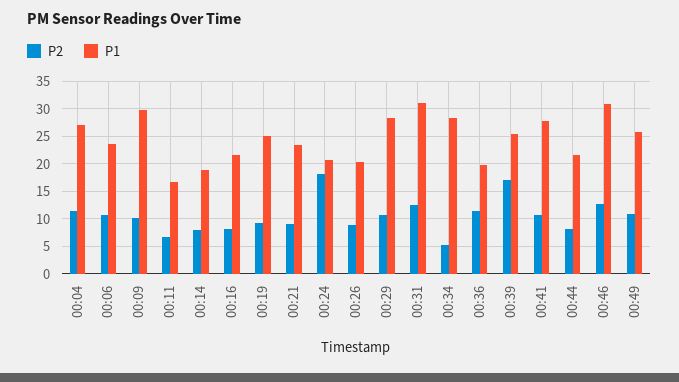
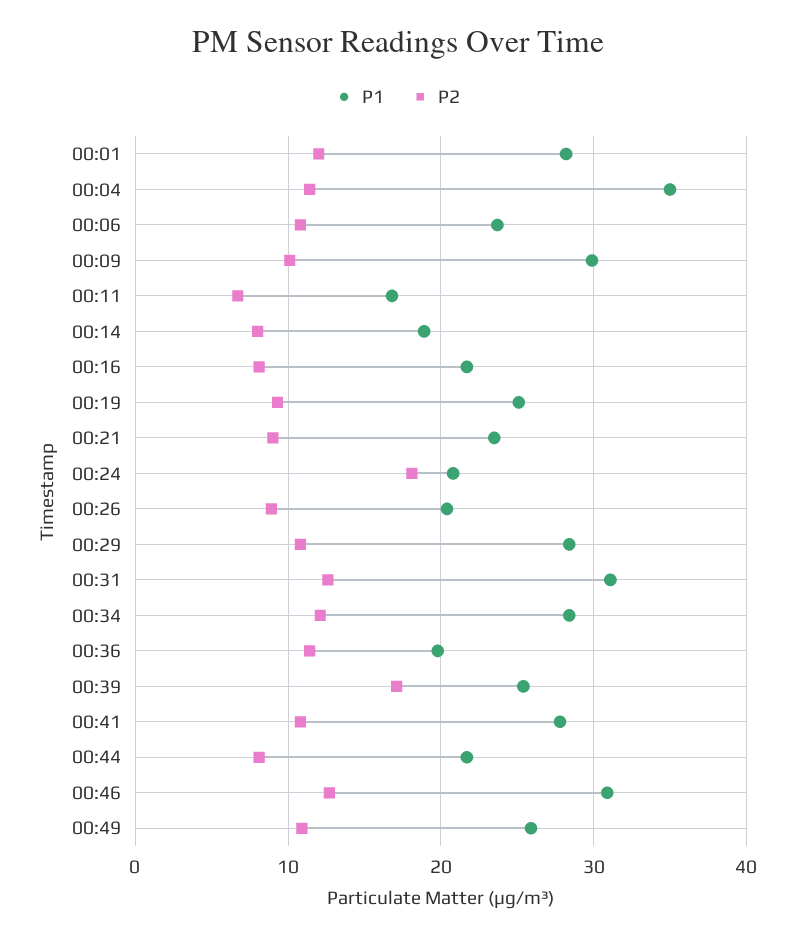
  {
    "P2": {
      "00:04": 11,
      "00:06": 11,
      "00:09": 10,
      "00:11": 7,
      "00:14": 8,
      "00:16": 8,
      "00:19": 9,
      "00:21": 9,
      "00:24": 18,
      "00:26": 9,
      "00:29": 11,
      "00:31": 13,
-     "00:34": 5,
+     "00:34": 12,
      "00:36": 11,
      "00:39": 17,
      "00:41": 11,
      "00:44": 8,
      "00:46": 13,
-     "00:49": 11
+     "00:49": 11,
+     "00:01": 12
    },
    "P1": {
-     "00:04": 27.5,
+     "00:04": 35,
      "00:06": 24,
      "00:09": 30,
      "00:11": 17,
      "00:14": 19,
      "00:16": 22,
      "00:19": 25,
      "00:21": 24,
      "00:24": 21,
      "00:26": 20,
      "00:29": 28,
      "00:31": 31,
      "00:34": 28,
      "00:36": 20,
      "00:39": 25,
      "00:41": 28,
      "00:44": 22,
      "00:46": 31,
-     "00:49": 26
+     "00:49": 26,
+     "00:01": 28
    }
  }

